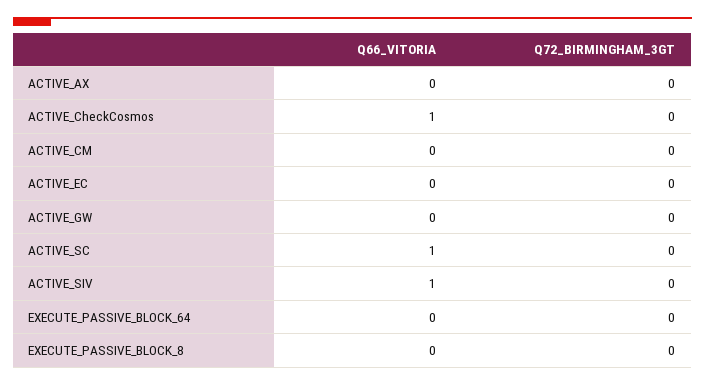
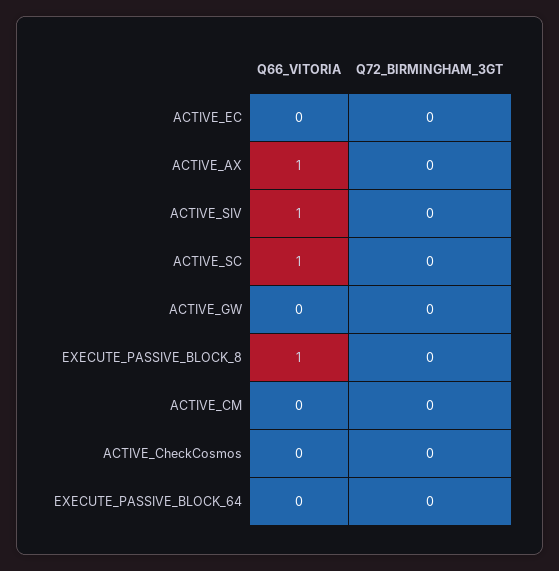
  {
    "Q66_VITORIA": {
-     "ACTIVE_AX": 0,
+     "ACTIVE_AX": 1,
-     "ACTIVE_CheckCosmos": 1,
+     "ACTIVE_CheckCosmos": 0,
      "ACTIVE_CM": 0,
      "ACTIVE_EC": 0,
      "ACTIVE_GW": 0,
      "ACTIVE_SC": 1,
      "ACTIVE_SIV": 1,
      "EXECUTE_PASSIVE_BLOCK_64": 0,
-     "EXECUTE_PASSIVE_BLOCK_8": 0
+     "EXECUTE_PASSIVE_BLOCK_8": 1
    },
    "Q72_BIRMINGHAM_3GT": {
      "ACTIVE_AX": 0,
      "ACTIVE_CheckCosmos": 0,
      "ACTIVE_CM": 0,
      "ACTIVE_EC": 0,
      "ACTIVE_GW": 0,
      "ACTIVE_SC": 0,
      "ACTIVE_SIV": 0,
      "EXECUTE_PASSIVE_BLOCK_64": 0,
      "EXECUTE_PASSIVE_BLOCK_8": 0
    }
  }

